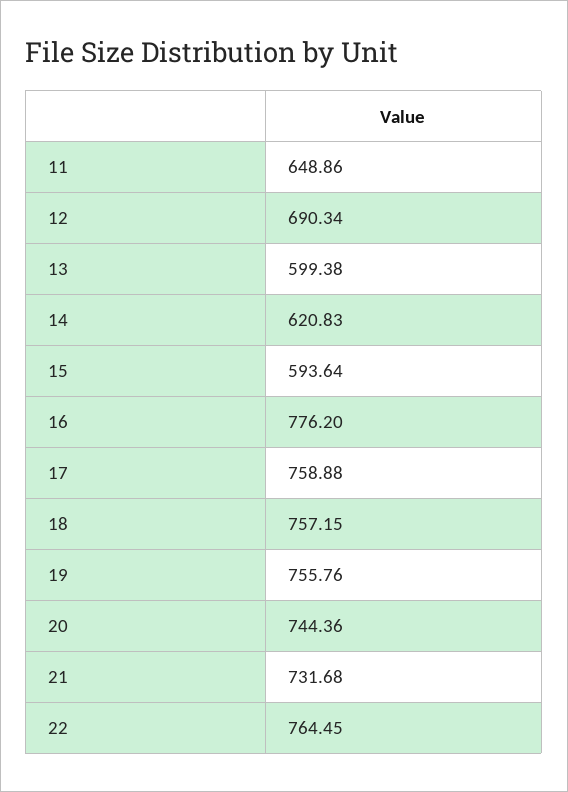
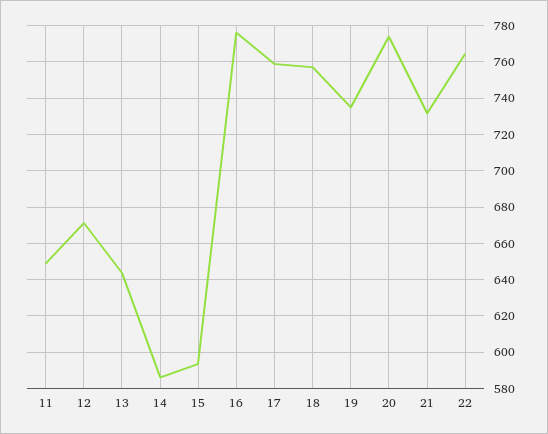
  {
    "11": 648.86,
-   "12": 690.34,
+   "12": 670,
-   "13": 599.38,
+   "13": 645,
-   "14": 620.83,
+   "14": 585,
    "15": 593.64,
    "16": 776.2,
    "17": 758.88,
    "18": 757.15,
-   "19": 755.76,
+   "19": 735,
-   "20": 744.36,
+   "20": 775,
    "21": 731.68,
    "22": 764.45
  }

